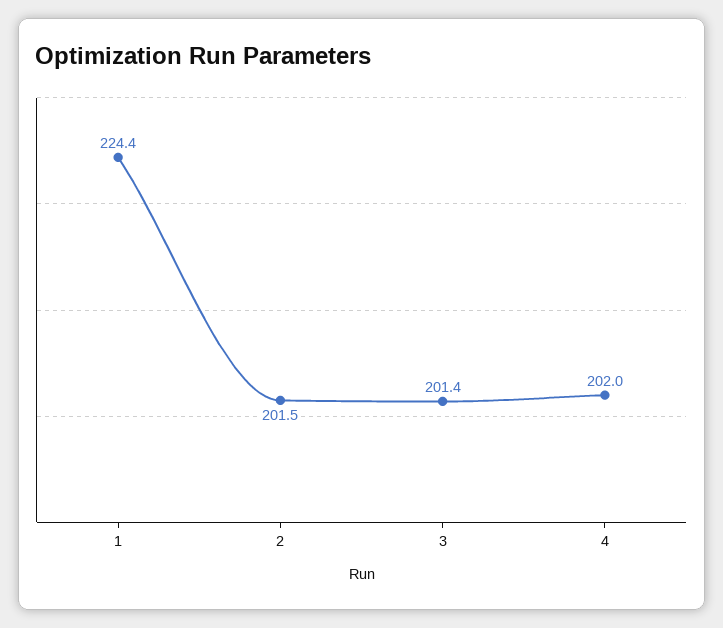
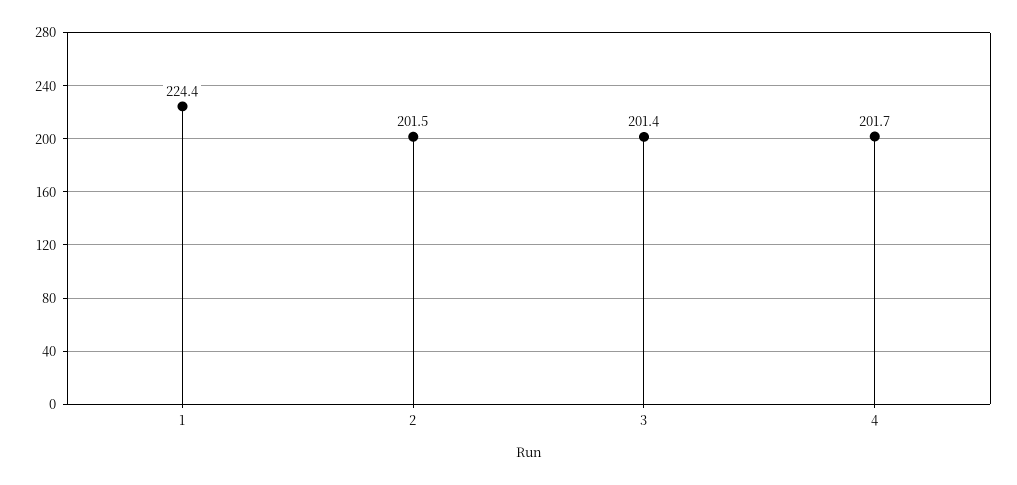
  {
    "1": 224.4,
    "2": 201.5,
    "3": 201.4,
-   "4": 202
+   "4": 201.7
  }

